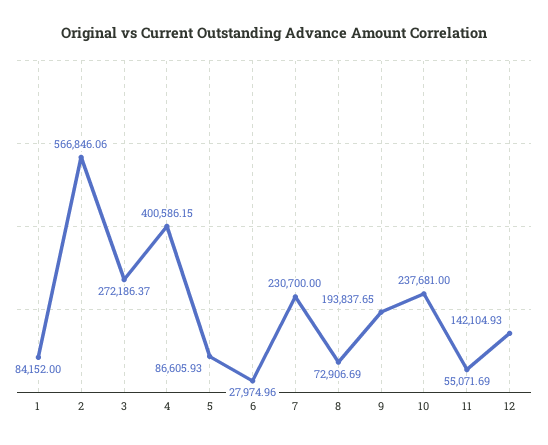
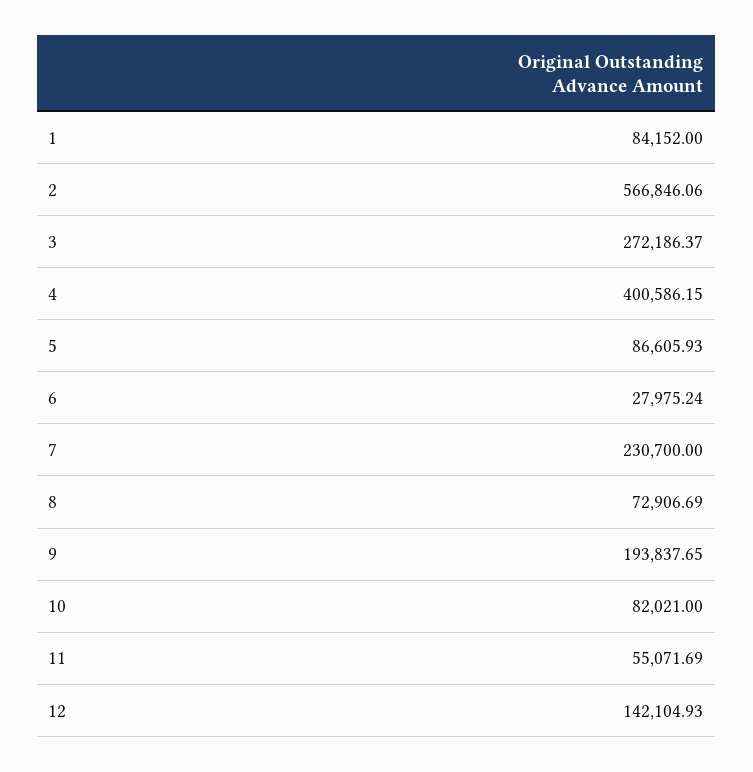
  {
    "1": 84152,
    "2": 566846.06,
    "3": 272186.37,
    "4": 400586.15,
    "5": 86605.93,
-   "6": 27974.96,
+   "6": 27975.24,
    "7": 230700,
    "8": 72906.69,
    "9": 193837.65,
-   "10": 237681,
+   "10": 82021,
    "11": 55071.69,
    "12": 142104.93
  }

